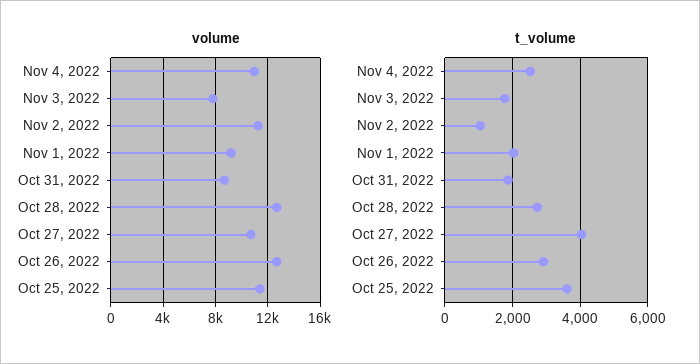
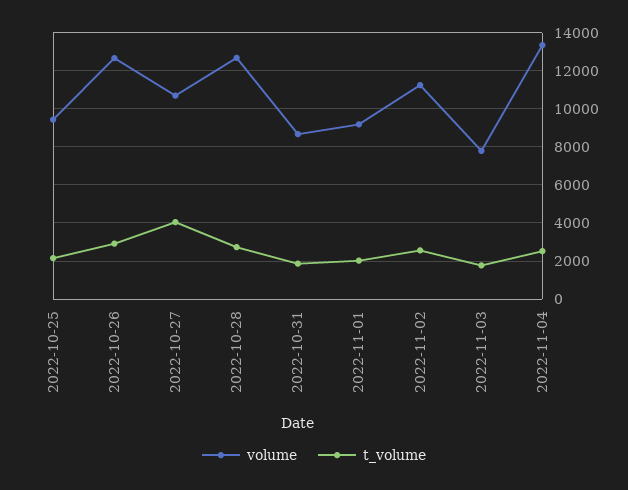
  {
    "volume": {
-     "Nov 4, 2022": 11000,
+     "Nov 4, 2022": 13500,
      "Nov 3, 2022": 8000,
      "Nov 2, 2022": 11500,
      "Nov 1, 2022": 9000,
      "Oct 31, 2022": 8500,
      "Oct 28, 2022": 12500,
      "Oct 27, 2022": 10500,
      "Oct 26, 2022": 12500,
-     "Oct 25, 2022": 11500
+     "Oct 25, 2022": 9500
    },
    "t_volume": {
      "Nov 4, 2022": 2600,
      "Nov 3, 2022": 1800,
-     "Nov 2, 2022": 1000,
+     "Nov 2, 2022": 2500,
      "Nov 1, 2022": 2000,
      "Oct 31, 2022": 1800,
      "Oct 28, 2022": 2800,
      "Oct 27, 2022": 4000,
      "Oct 26, 2022": 3000,
-     "Oct 25, 2022": 3600
+     "Oct 25, 2022": 2000
    }
  }

